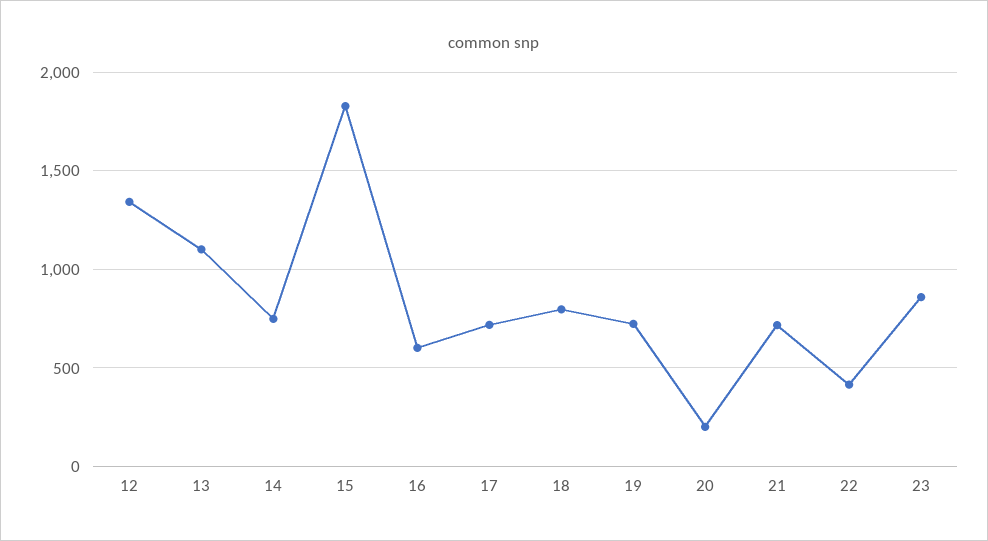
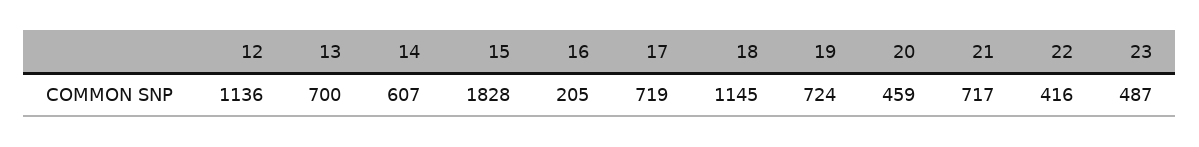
  {
-   "12": 1350,
+   "12": 1136,
-   "13": 1100,
+   "13": 700,
-   "14": 750,
+   "14": 607,
    "15": 1828,
-   "16": 600,
+   "16": 205,
    "17": 719,
-   "18": 800,
+   "18": 1145,
    "19": 724,
-   "20": 200,
+   "20": 459,
    "21": 717,
    "22": 416,
-   "23": 850
+   "23": 487
  }

